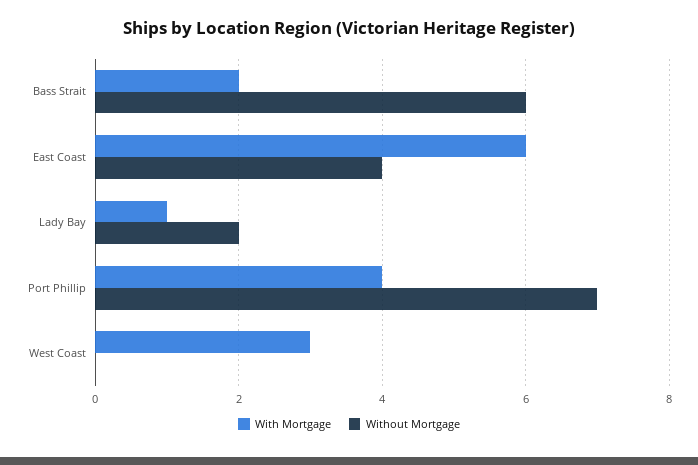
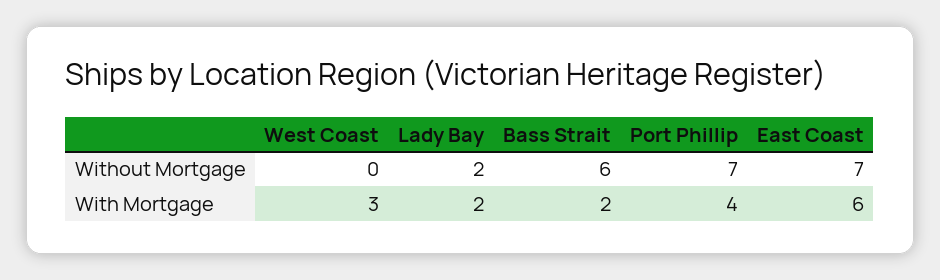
  {
    "With Mortgage": {
      "Bass Strait": 2,
      "East Coast": 6,
-     "Lady Bay": 1,
+     "Lady Bay": 2,
      "Port Phillip": 4,
      "West Coast": 3
    },
    "Without Mortgage": {
      "Bass Strait": 6,
-     "East Coast": 4,
+     "East Coast": 7,
      "Lady Bay": 2,
      "Port Phillip": 7,
      "West Coast": 0
    }
  }

